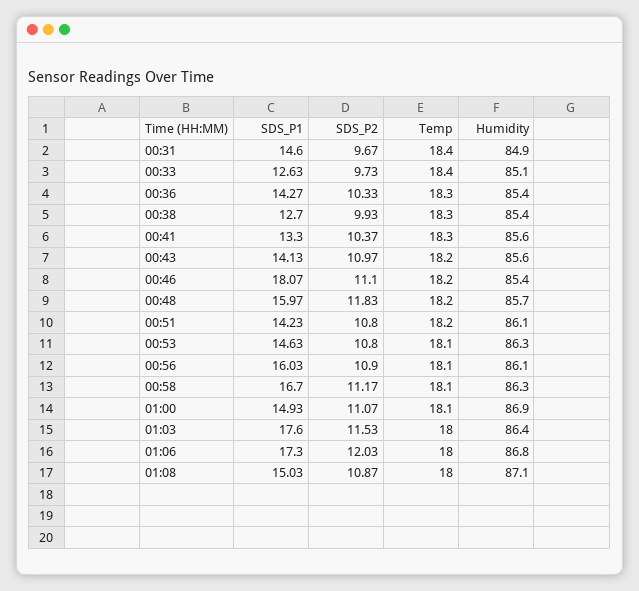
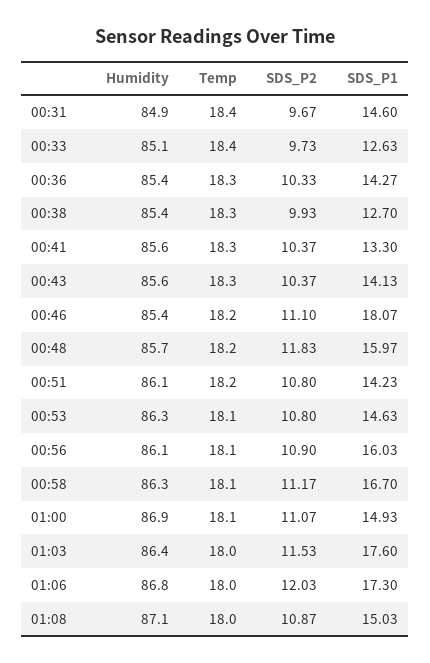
  {
    "SDS_P1": {
      "00:31": 14.6,
      "00:33": 12.63,
      "00:36": 14.27,
      "00:38": 12.7,
      "00:41": 13.3,
      "00:43": 14.13,
      "00:46": 18.07,
      "00:48": 15.97,
      "00:51": 14.23,
      "00:53": 14.63,
      "00:56": 16.03,
      "00:58": 16.7,
      "01:00": 14.93,
      "01:03": 17.6,
      "01:06": 17.3,
      "01:08": 15.03
    },
    "SDS_P2": {
      "00:31": 9.67,
      "00:33": 9.73,
      "00:36": 10.33,
      "00:38": 9.93,
      "00:41": 10.37,
-     "00:43": 10.97,
+     "00:43": 10.37,
      "00:46": 11.1,
      "00:48": 11.83,
      "00:51": 10.8,
      "00:53": 10.8,
      "00:56": 10.9,
      "00:58": 11.17,
      "01:00": 11.07,
      "01:03": 11.53,
      "01:06": 12.03,
      "01:08": 10.87
    },
    "Temp": {
      "00:31": 18.4,
      "00:33": 18.4,
      "00:36": 18.3,
      "00:38": 18.3,
      "00:41": 18.3,
-     "00:43": 18.2,
+     "00:43": 18.3,
      "00:46": 18.2,
      "00:48": 18.2,
      "00:51": 18.2,
      "00:53": 18.1,
      "00:56": 18.1,
      "00:58": 18.1,
      "01:00": 18.1,
      "01:03": 18,
      "01:06": 18,
      "01:08": 18
    },
    "Humidity": {
      "00:31": 84.9,
      "00:33": 85.1,
      "00:36": 85.4,
      "00:38": 85.4,
      "00:41": 85.6,
      "00:43": 85.6,
      "00:46": 85.4,
      "00:48": 85.7,
      "00:51": 86.1,
      "00:53": 86.3,
      "00:56": 86.1,
      "00:58": 86.3,
      "01:00": 86.9,
      "01:03": 86.4,
      "01:06": 86.8,
      "01:08": 87.1
    }
  }

